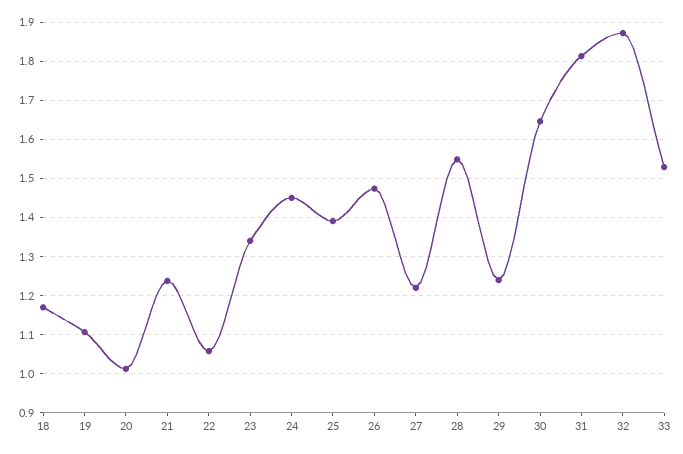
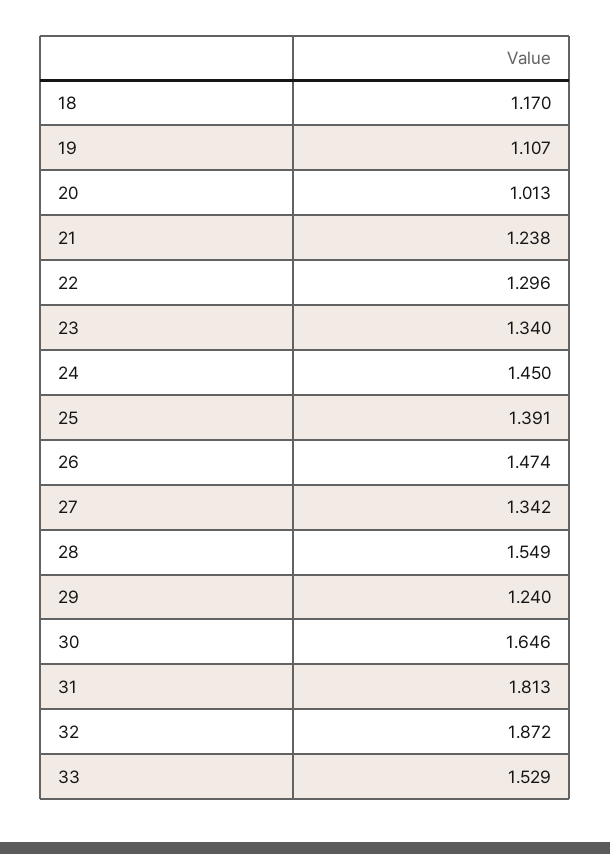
  {
    "18": 1.17,
    "19": 1.107,
    "20": 1.013,
    "21": 1.238,
-   "22": 1.06,
+   "22": 1.296,
    "23": 1.34,
    "24": 1.45,
    "25": 1.391,
    "26": 1.474,
-   "27": 1.22,
+   "27": 1.342,
    "28": 1.549,
    "29": 1.24,
    "30": 1.646,
    "31": 1.813,
    "32": 1.872,
    "33": 1.529
  }

